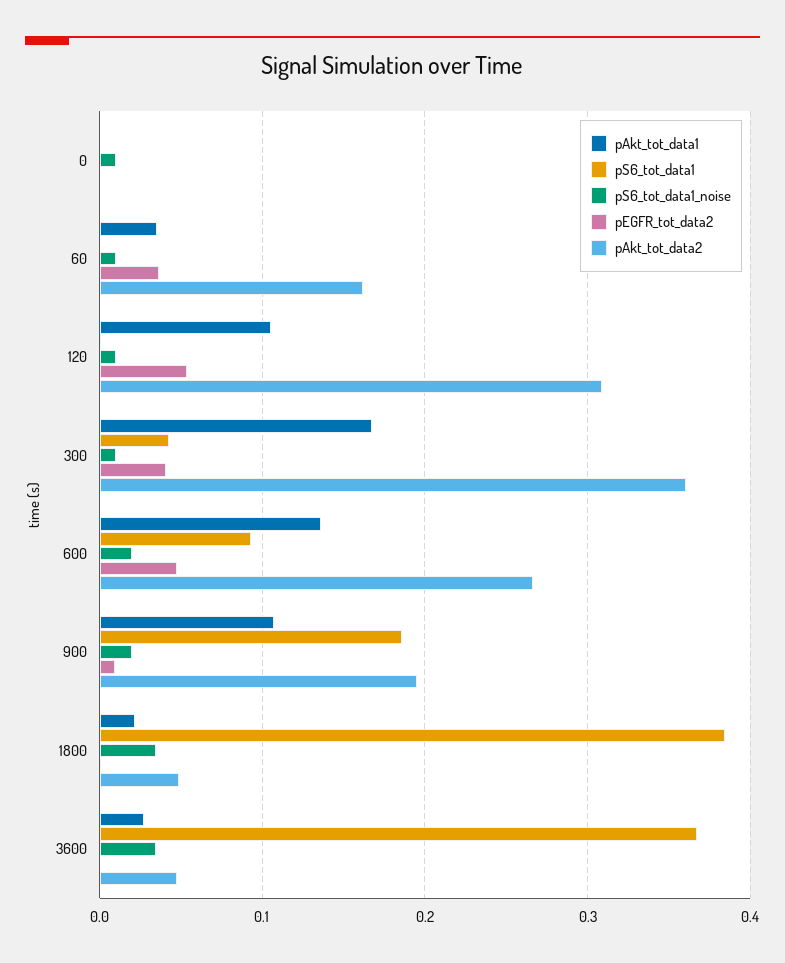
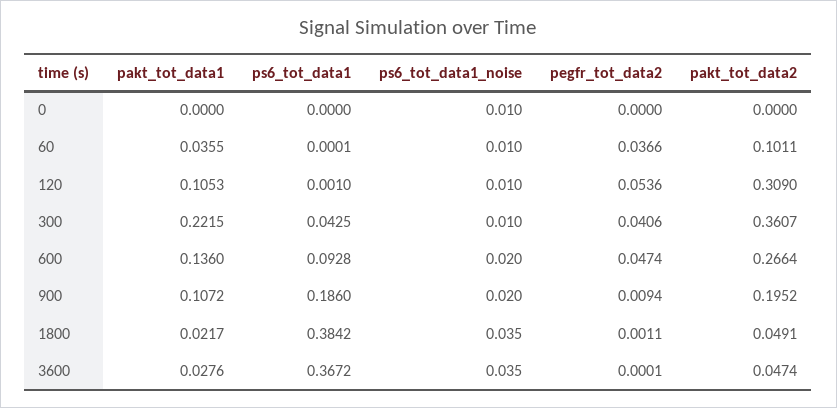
  {
    "pAkt_tot_data1": {
      "0": 0,
      "60": 0.0355,
      "120": 0.1053,
-     "300": 0.17,
+     "300": 0.2215,
      "600": 0.136,
      "900": 0.1072,
      "1800": 0.0217,
      "3600": 0.0276
    },
    "pS6_tot_data1": {
      "0": 0,
      "60": 0.0001,
      "120": 0.001,
      "300": 0.0425,
      "600": 0.0928,
      "900": 0.186,
      "1800": 0.3842,
      "3600": 0.3672
    },
    "pS6_tot_data1_noise": {
      "0": 0.01,
      "60": 0.01,
      "120": 0.01,
      "300": 0.01,
      "600": 0.02,
      "900": 0.02,
      "1800": 0.035,
      "3600": 0.035
    },
    "pEGFR_tot_data2": {
      "0": 0,
      "60": 0.0366,
      "120": 0.0536,
      "300": 0.0406,
      "600": 0.0474,
      "900": 0.0094,
      "1800": 0.0011,
      "3600": 0.0001
    },
    "pAkt_tot_data2": {
      "0": 0,
-     "60": 0.16,
+     "60": 0.1011,
      "120": 0.309,
      "300": 0.3607,
      "600": 0.2664,
      "900": 0.1952,
      "1800": 0.0491,
      "3600": 0.0474
    }
  }

